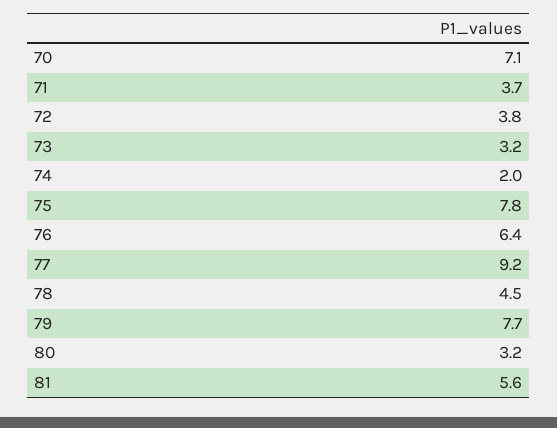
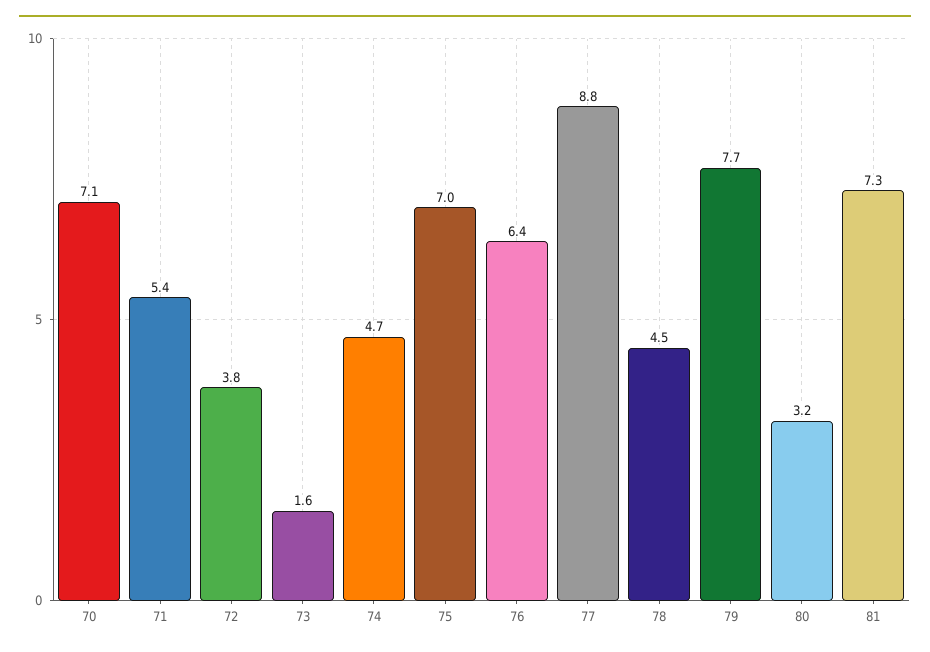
  {
    "70": 7.1,
-   "71": 3.7,
+   "71": 5.4,
    "72": 3.8,
-   "73": 3.2,
+   "73": 1.6,
-   "74": 2,
+   "74": 4.7,
-   "75": 7.8,
+   "75": 7,
    "76": 6.4,
-   "77": 9.2,
+   "77": 8.8,
    "78": 4.5,
    "79": 7.7,
    "80": 3.2,
-   "81": 5.6
+   "81": 7.3
  }

